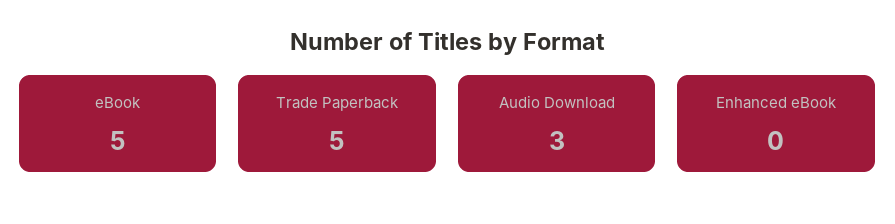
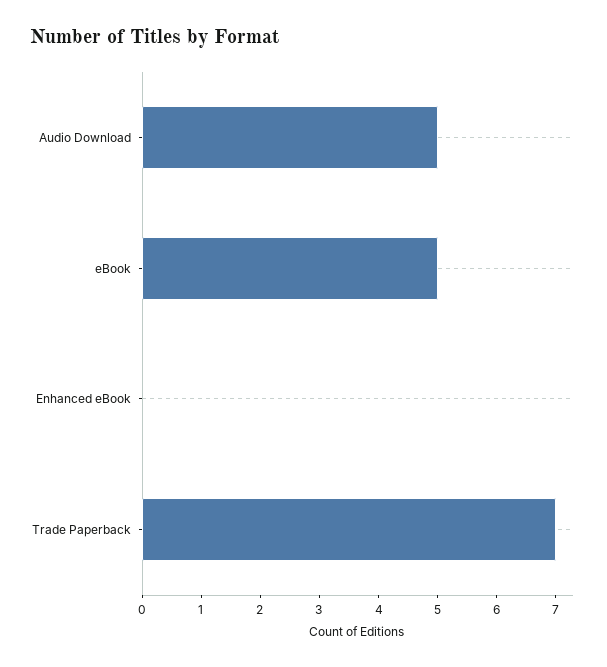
  {
    "eBook": 5,
-   "Trade Paperback": 5,
+   "Trade Paperback": 7,
-   "Audio Download": 3,
+   "Audio Download": 5,
    "Enhanced eBook": 0
  }

